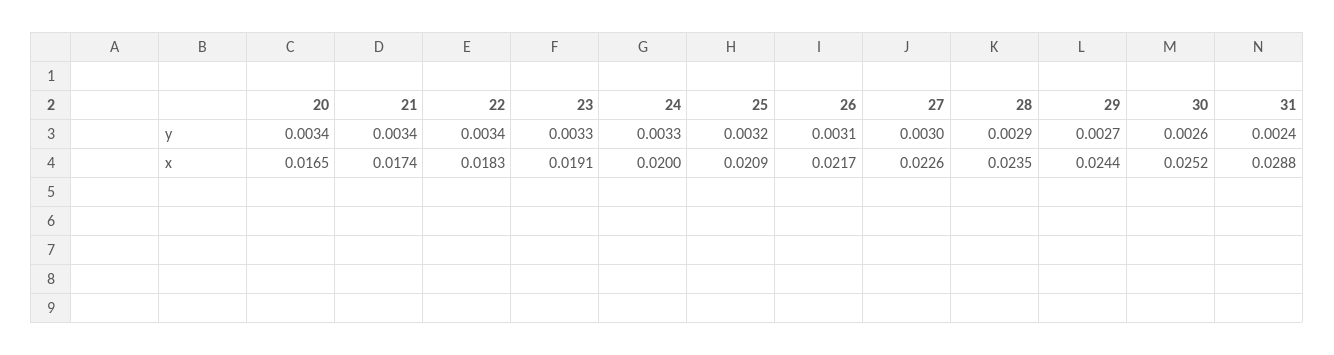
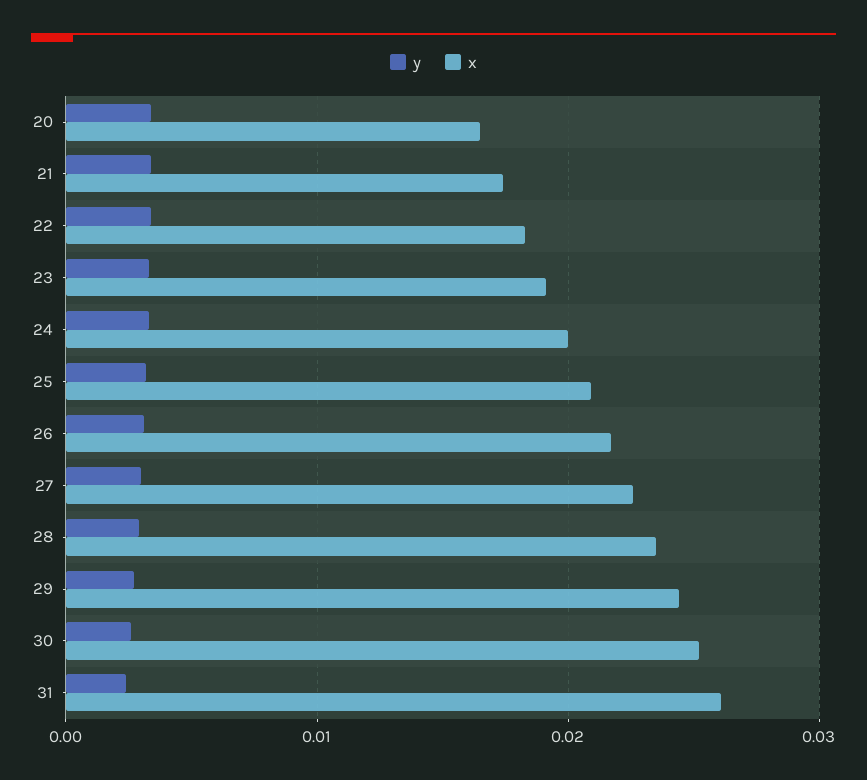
  {
    "y": {
      "20": 0.0034,
      "21": 0.0034,
      "22": 0.0034,
      "23": 0.0033,
      "24": 0.0033,
      "25": 0.0032,
      "26": 0.0031,
      "27": 0.003,
      "28": 0.0029,
      "29": 0.0027,
      "30": 0.0026,
      "31": 0.0024
    },
    "x": {
      "20": 0.0165,
      "21": 0.0174,
      "22": 0.0183,
      "23": 0.0191,
      "24": 0.02,
      "25": 0.0209,
      "26": 0.0217,
      "27": 0.0226,
      "28": 0.0235,
      "29": 0.0244,
      "30": 0.0252,
-     "31": 0.0288
+     "31": 0.026
    }
  }

